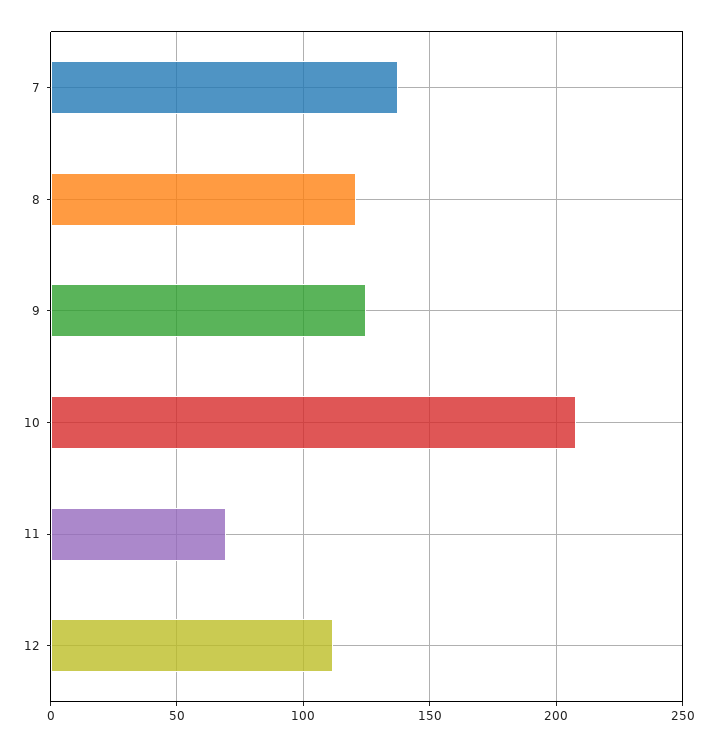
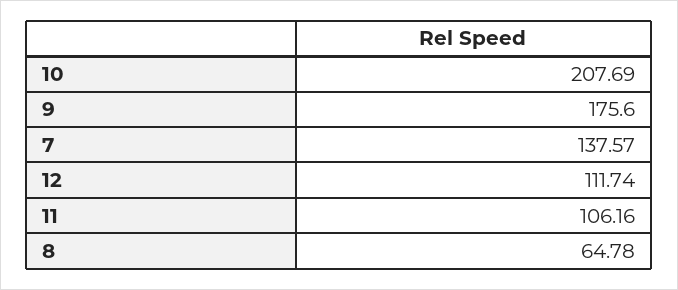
  {
    "7": 137.57,
-   "8": 120,
+   "8": 64.78,
-   "9": 125,
+   "9": 175.6,
    "10": 207.69,
-   "11": 70,
+   "11": 106.16,
    "12": 111.74
  }

